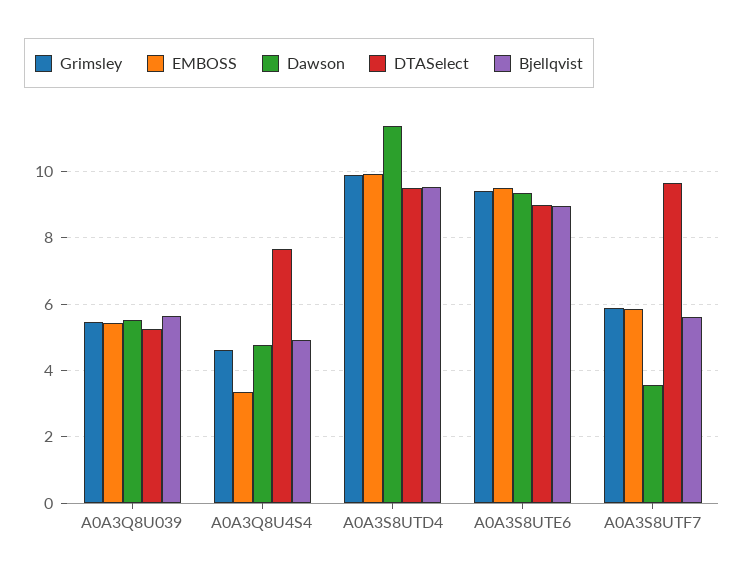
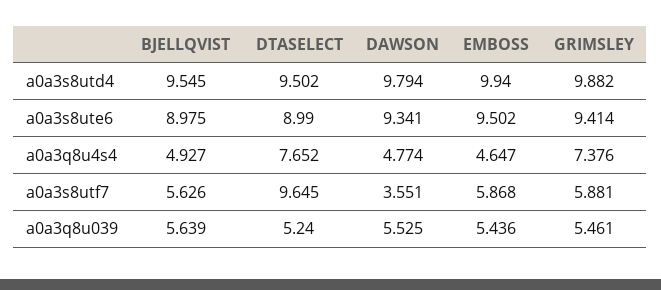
  {
    "Grimsley": {
      "A0A3Q8U039": 5.461,
-     "A0A3Q8U4S4": 4.6,
+     "A0A3Q8U4S4": 7.376,
      "A0A3S8UTD4": 9.882,
      "A0A3S8UTE6": 9.414,
      "A0A3S8UTF7": 5.881
    },
    "EMBOSS": {
      "A0A3Q8U039": 5.436,
-     "A0A3Q8U4S4": 3.4,
+     "A0A3Q8U4S4": 4.647,
      "A0A3S8UTD4": 9.94,
      "A0A3S8UTE6": 9.502,
      "A0A3S8UTF7": 5.868
    },
    "Dawson": {
      "A0A3Q8U039": 5.525,
      "A0A3Q8U4S4": 4.774,
-     "A0A3S8UTD4": 11.4,
+     "A0A3S8UTD4": 9.794,
      "A0A3S8UTE6": 9.341,
      "A0A3S8UTF7": 3.551
    },
    "DTASelect": {
      "A0A3Q8U039": 5.24,
      "A0A3Q8U4S4": 7.652,
      "A0A3S8UTD4": 9.502,
      "A0A3S8UTE6": 8.99,
      "A0A3S8UTF7": 9.645
    },
    "Bjellqvist": {
      "A0A3Q8U039": 5.639,
      "A0A3Q8U4S4": 4.927,
      "A0A3S8UTD4": 9.545,
      "A0A3S8UTE6": 8.975,
      "A0A3S8UTF7": 5.626
    }
  }

